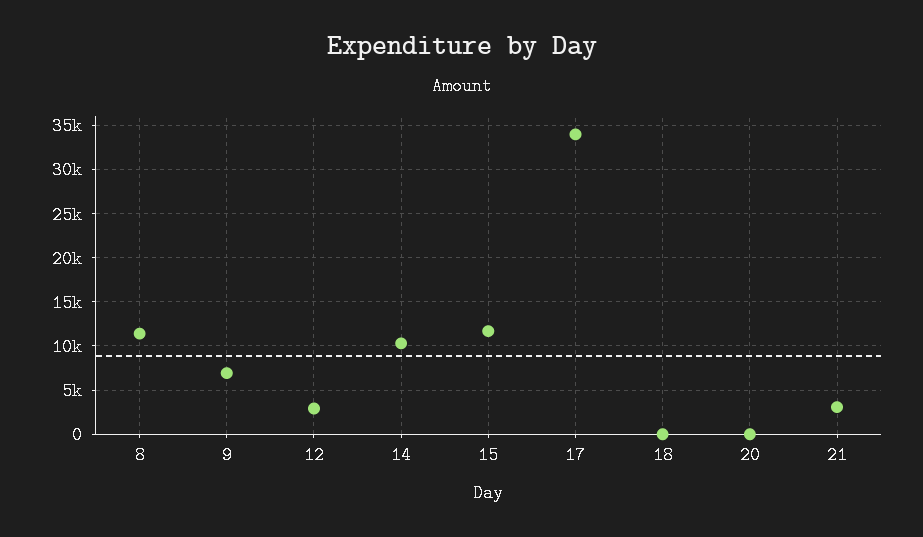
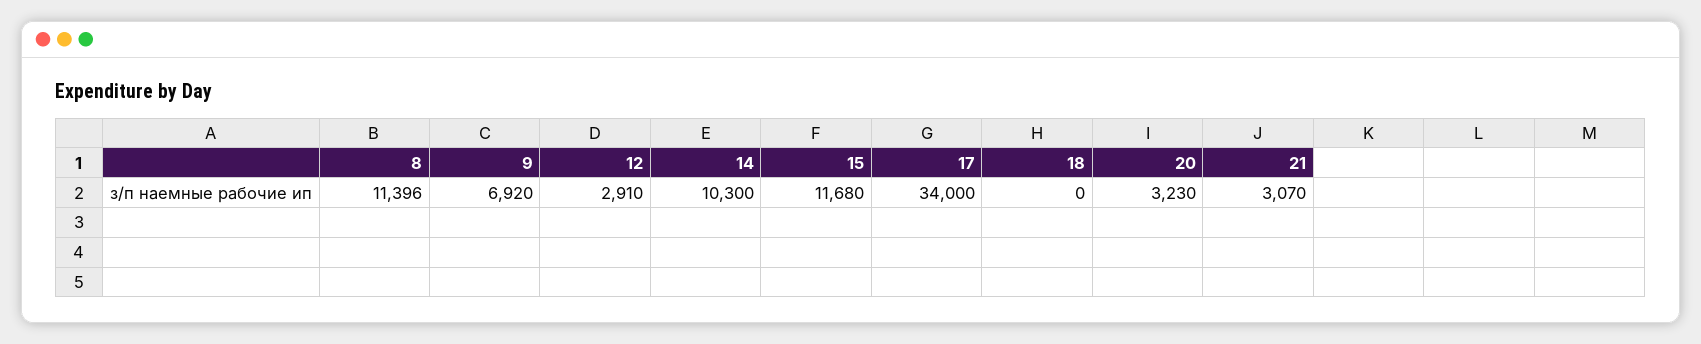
  {
    "8": 11396,
    "9": 6920,
    "12": 2910,
    "14": 10300,
    "15": 11680,
    "17": 34000,
    "18": 0,
-   "20": 0,
+   "20": 3230,
    "21": 3070
  }

